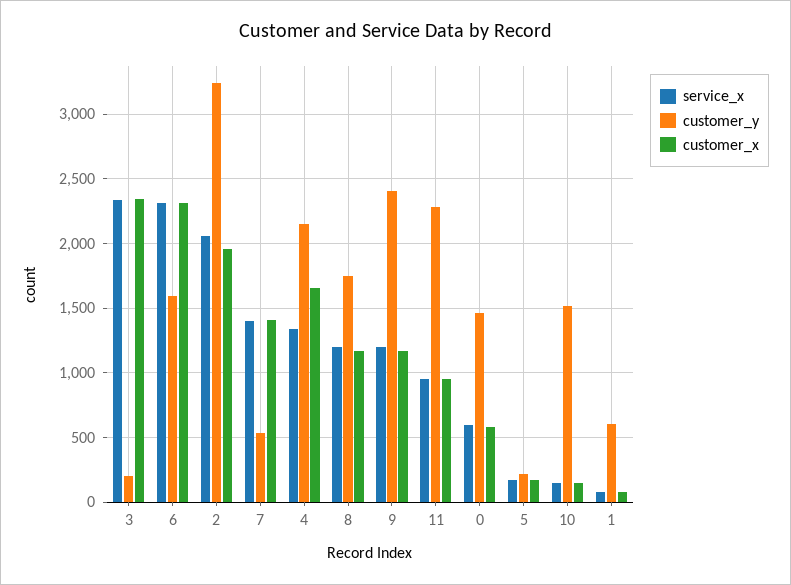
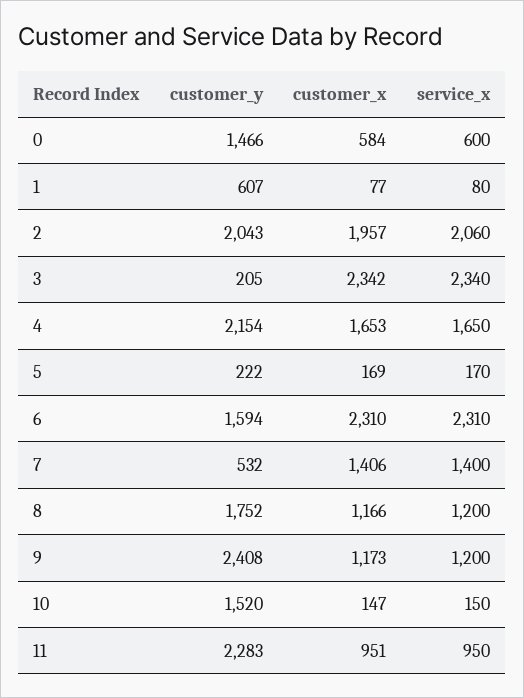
  {
    "service_x": {
      "3": 2340,
      "6": 2310,
      "2": 2060,
      "7": 1400,
-     "4": 1350,
+     "4": 1650,
      "8": 1200,
      "9": 1200,
      "11": 950,
      "0": 600,
      "5": 170,
      "10": 150,
      "1": 80
    },
    "customer_y": {
      "3": 205,
      "6": 1594,
-     "2": 3250,
+     "2": 2043,
      "7": 532,
      "4": 2154,
      "8": 1752,
      "9": 2408,
      "11": 2283,
      "0": 1466,
      "5": 222,
      "10": 1520,
      "1": 607
    },
    "customer_x": {
      "3": 2342,
      "6": 2310,
      "2": 1957,
      "7": 1406,
      "4": 1653,
      "8": 1166,
      "9": 1173,
      "11": 951,
      "0": 584,
      "5": 169,
      "10": 147,
      "1": 77
    }
  }

